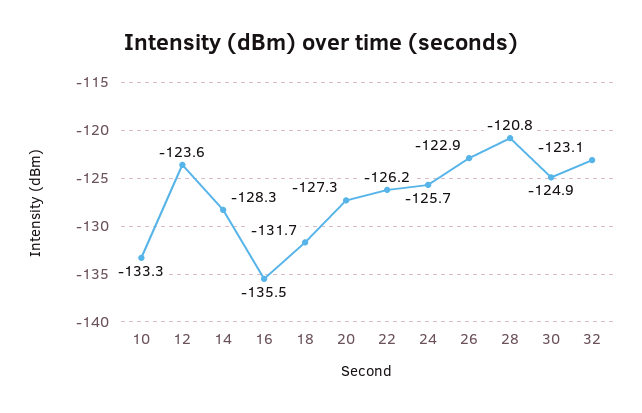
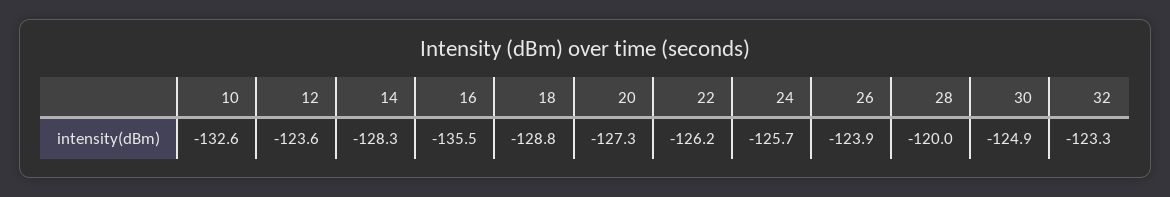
  {
-   "10": -133.3,
+   "10": -132.6,
    "12": -123.6,
    "14": -128.3,
    "16": -135.5,
-   "18": -131.7,
+   "18": -128.8,
    "20": -127.3,
    "22": -126.2,
    "24": -125.7,
-   "26": -122.9,
+   "26": -123.9,
-   "28": -120.8,
+   "28": -120,
    "30": -124.9,
-   "32": -123.1
+   "32": -123.3
  }

